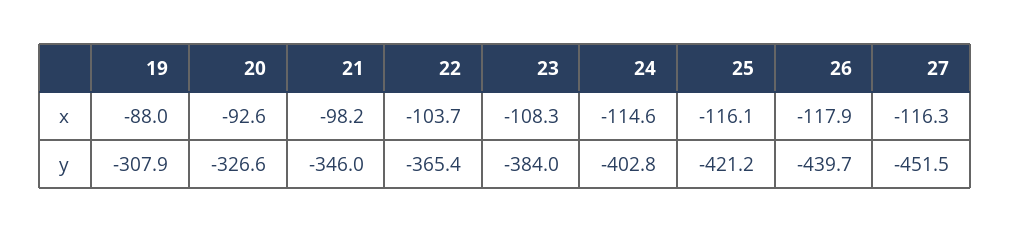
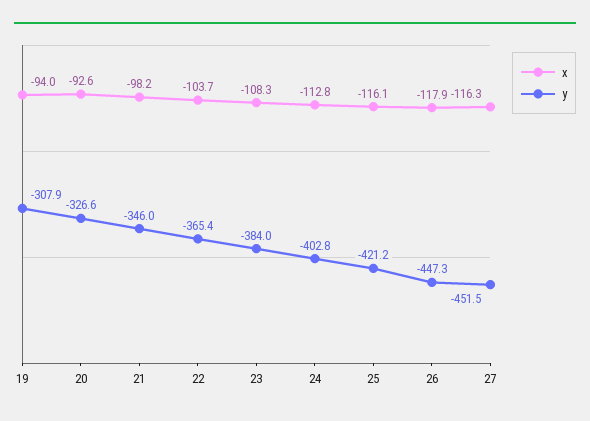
  {
    "x": {
-     "19": -88,
+     "19": -94,
      "20": -92.6,
      "21": -98.2,
      "22": -103.7,
      "23": -108.3,
-     "24": -114.6,
+     "24": -112.8,
      "25": -116.1,
      "26": -117.9,
      "27": -116.3
    },
    "y": {
      "19": -307.9,
      "20": -326.6,
      "21": -346,
      "22": -365.4,
      "23": -384,
      "24": -402.8,
      "25": -421.2,
-     "26": -439.7,
+     "26": -447.3,
      "27": -451.5
    }
  }

